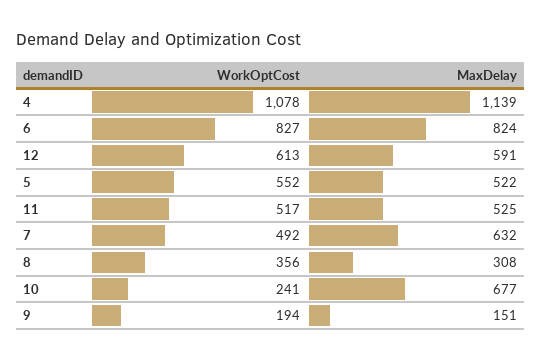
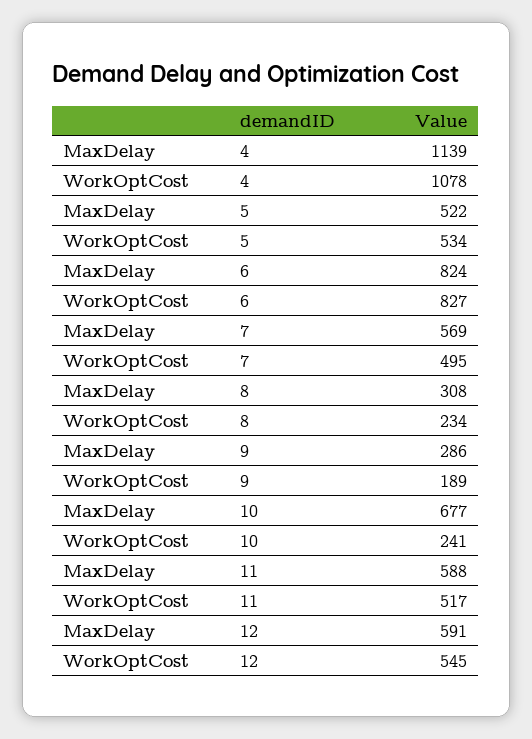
  {
    "WorkOptCost": {
      "4": 1078,
      "6": 827,
-     "12": 613,
+     "12": 545,
-     "5": 552,
+     "5": 534,
      "11": 517,
-     "7": 492,
+     "7": 495,
-     "8": 356,
+     "8": 234,
      "10": 241,
-     "9": 194
+     "9": 189
    },
    "MaxDelay": {
      "4": 1139,
      "6": 824,
      "12": 591,
      "5": 522,
-     "11": 525,
+     "11": 588,
-     "7": 632,
+     "7": 569,
      "8": 308,
      "10": 677,
-     "9": 151
+     "9": 286
    }
  }

